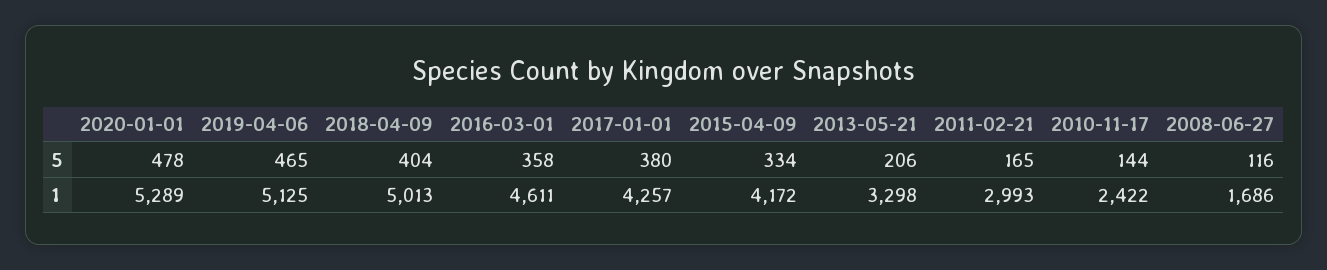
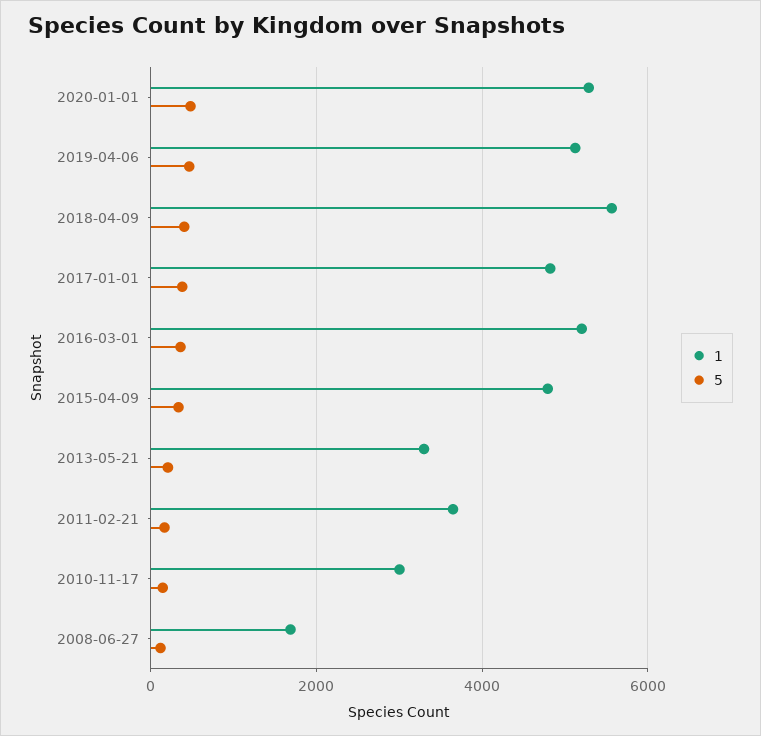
  {
    "5": {
      "2020-01-01": 478,
      "2019-04-06": 465,
      "2018-04-09": 404,
      "2016-03-01": 358,
      "2017-01-01": 380,
      "2015-04-09": 334,
      "2013-05-21": 206,
      "2011-02-21": 165,
      "2010-11-17": 144,
      "2008-06-27": 116
    },
    "1": {
      "2020-01-01": 5289,
      "2019-04-06": 5125,
-     "2018-04-09": 5013,
+     "2018-04-09": 5600,
-     "2016-03-01": 4611,
+     "2016-03-01": 5200,
-     "2017-01-01": 4257,
+     "2017-01-01": 4800,
-     "2015-04-09": 4172,
+     "2015-04-09": 4800,
      "2013-05-21": 3298,
-     "2011-02-21": 2993,
+     "2011-02-21": 3600,
-     "2010-11-17": 2422,
+     "2010-11-17": 3000,
      "2008-06-27": 1686
    }
  }

